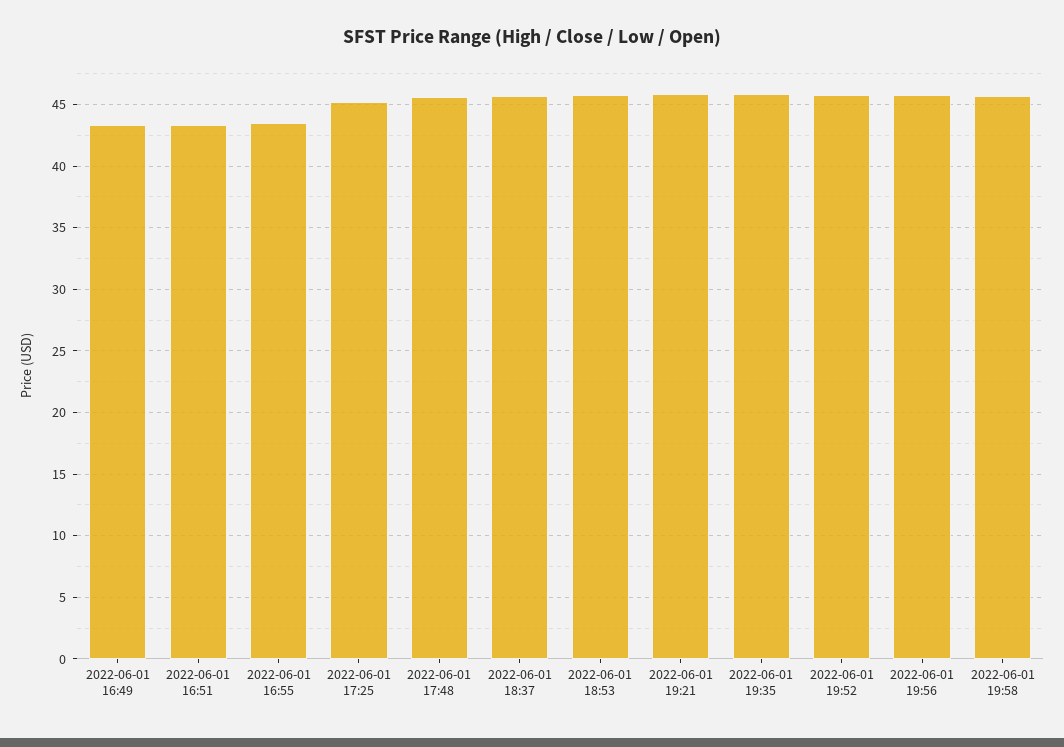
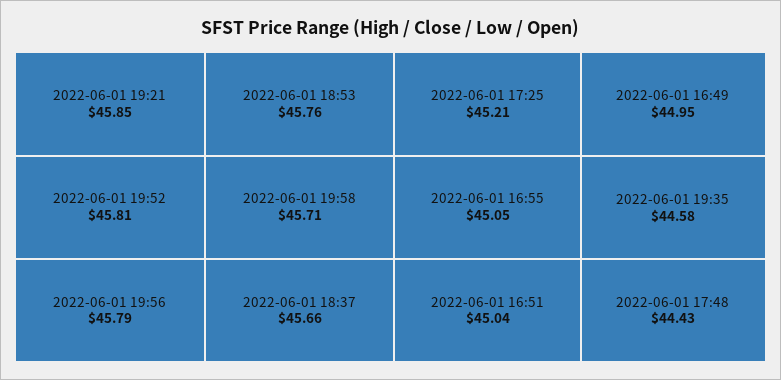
  {
-   "2022-06-01 16:49": 43.5,
+   "2022-06-01 16:49": 44.95,
-   "2022-06-01 16:51": 43.5,
+   "2022-06-01 16:51": 45.04,
-   "2022-06-01 16:55": 43.5,
+   "2022-06-01 16:55": 45.05,
    "2022-06-01 17:25": 45.21,
-   "2022-06-01 17:48": 45.5,
+   "2022-06-01 17:48": 44.43,
    "2022-06-01 18:37": 45.66,
    "2022-06-01 18:53": 45.76,
    "2022-06-01 19:21": 45.85,
-   "2022-06-01 19:35": 46,
+   "2022-06-01 19:35": 44.58,
    "2022-06-01 19:52": 45.81,
    "2022-06-01 19:56": 45.79,
    "2022-06-01 19:58": 45.71
  }

